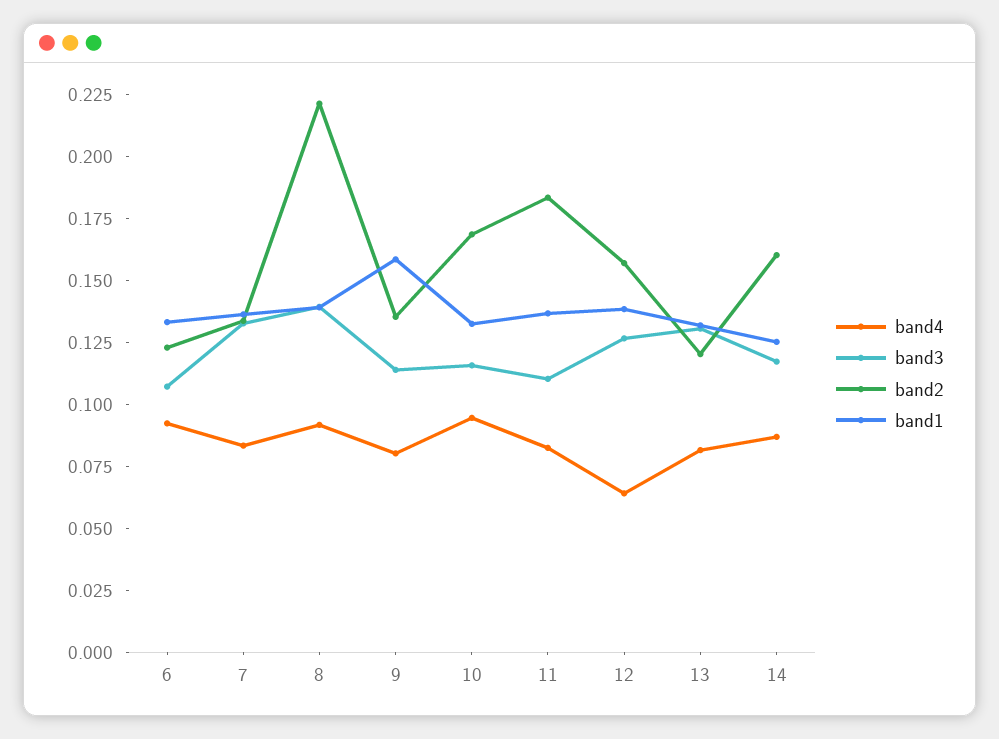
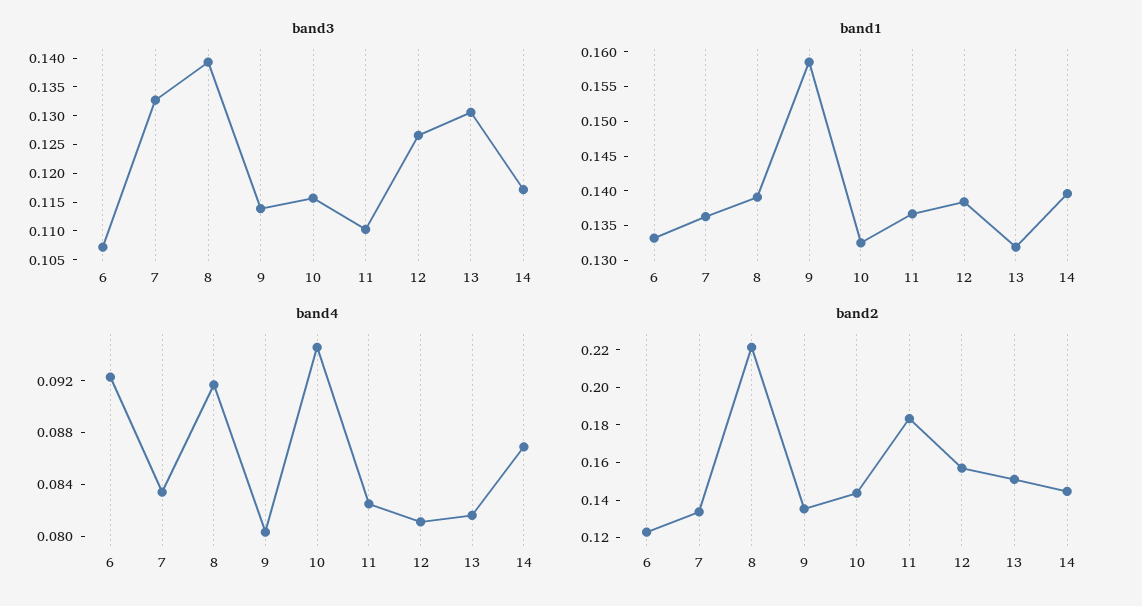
  {
    "band4": {
      "6": 0.092,
      "7": 0.083,
      "8": 0.092,
      "9": 0.08,
      "10": 0.095,
      "11": 0.083,
-     "12": 0.065,
+     "12": 0.081,
      "13": 0.082,
      "14": 0.087
    },
    "band3": {
      "6": 0.1075,
      "7": 0.1325,
      "8": 0.14,
      "9": 0.115,
      "10": 0.115,
      "11": 0.11,
      "12": 0.1275,
      "13": 0.13,
      "14": 0.1175
    },
    "band2": {
      "6": 0.125,
      "7": 0.135,
      "8": 0.22,
      "9": 0.135,
-     "10": 0.17,
+     "10": 0.145,
      "11": 0.185,
      "12": 0.155,
-     "13": 0.12,
+     "13": 0.15,
-     "14": 0.16
+     "14": 0.145
    },
    "band1": {
      "6": 0.1325,
      "7": 0.1375,
      "8": 0.14,
      "9": 0.1575,
      "10": 0.1325,
      "11": 0.1375,
      "12": 0.1375,
      "13": 0.1325,
-     "14": 0.125
+     "14": 0.14
    }
  }

